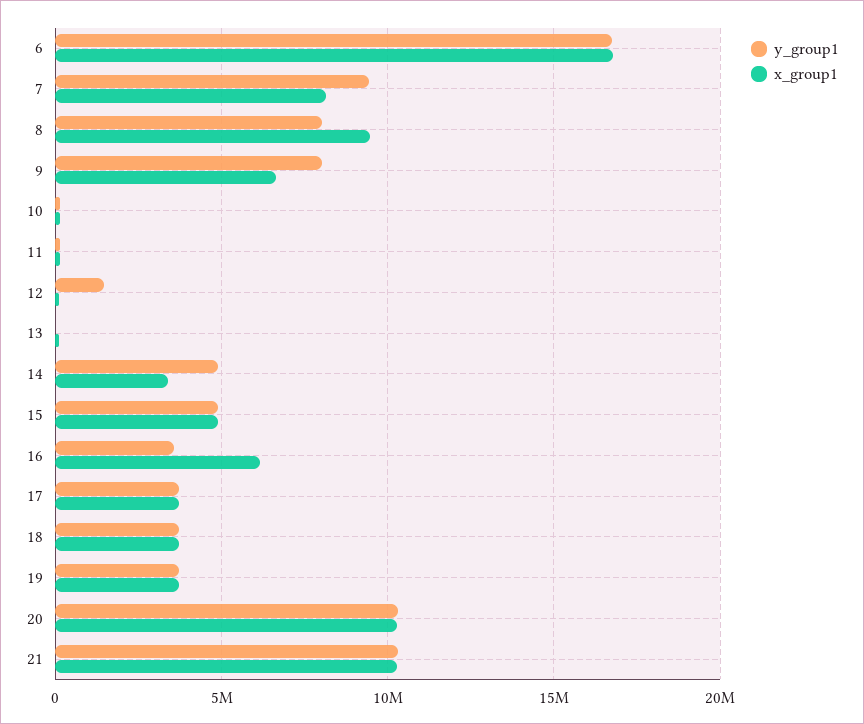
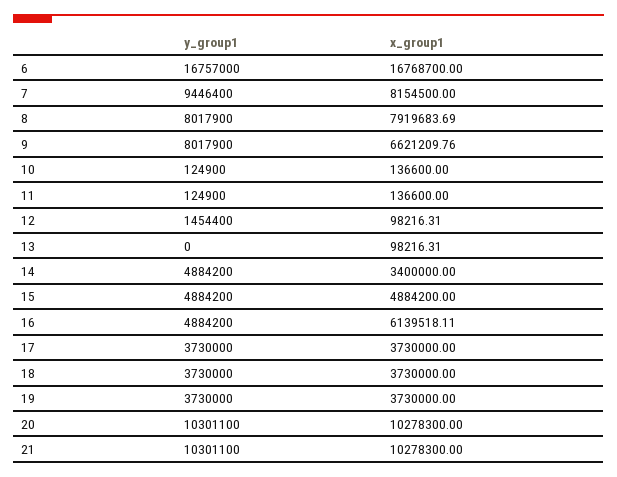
  {
    "y_group1": {
      "6": 16757000,
      "7": 9446400,
      "8": 8017900,
      "9": 8017900,
      "10": 124900,
      "11": 124900,
      "12": 1454400,
      "13": 0,
      "14": 4884200,
      "15": 4884200,
-     "16": 3500000,
+     "16": 4884200,
      "17": 3730000,
      "18": 3730000,
      "19": 3730000,
      "20": 10301100,
      "21": 10301100
    },
    "x_group1": {
      "6": 16768700,
      "7": 8154500,
-     "8": 9500000,
+     "8": 7919683.69,
      "9": 6621209.76,
      "10": 136600,
      "11": 136600,
      "12": 98216.31,
      "13": 98216.31,
      "14": 3400000,
      "15": 4884200,
      "16": 6139518.11,
      "17": 3730000,
      "18": 3730000,
      "19": 3730000,
      "20": 10278300,
      "21": 10278300
    }
  }

